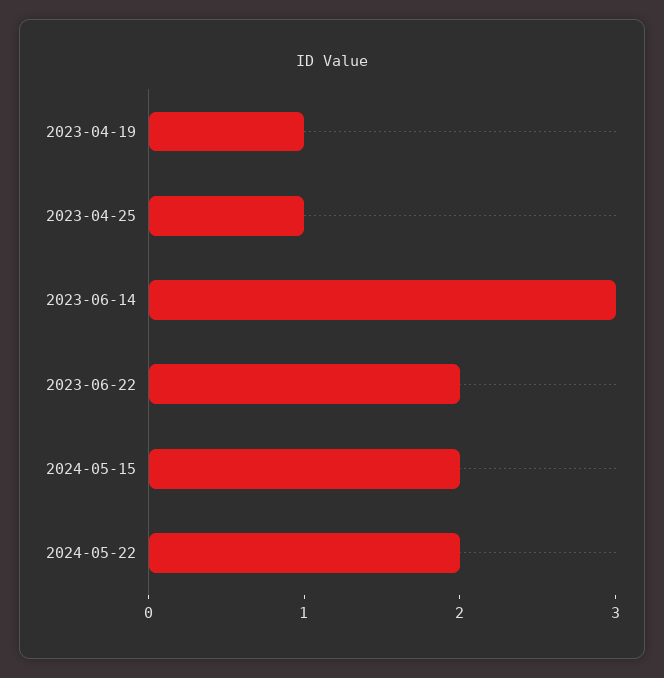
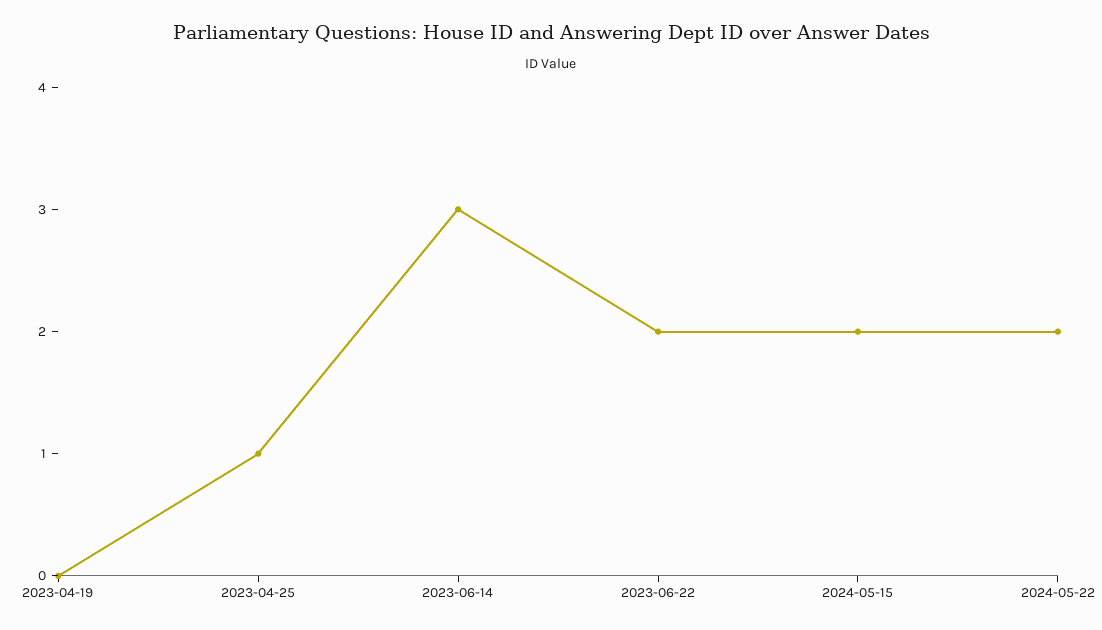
  {
-   "2023-04-19": 1,
+   "2023-04-19": 0,
    "2023-04-25": 1,
    "2023-06-14": 3,
    "2023-06-22": 2,
    "2024-05-15": 2,
    "2024-05-22": 2
  }

